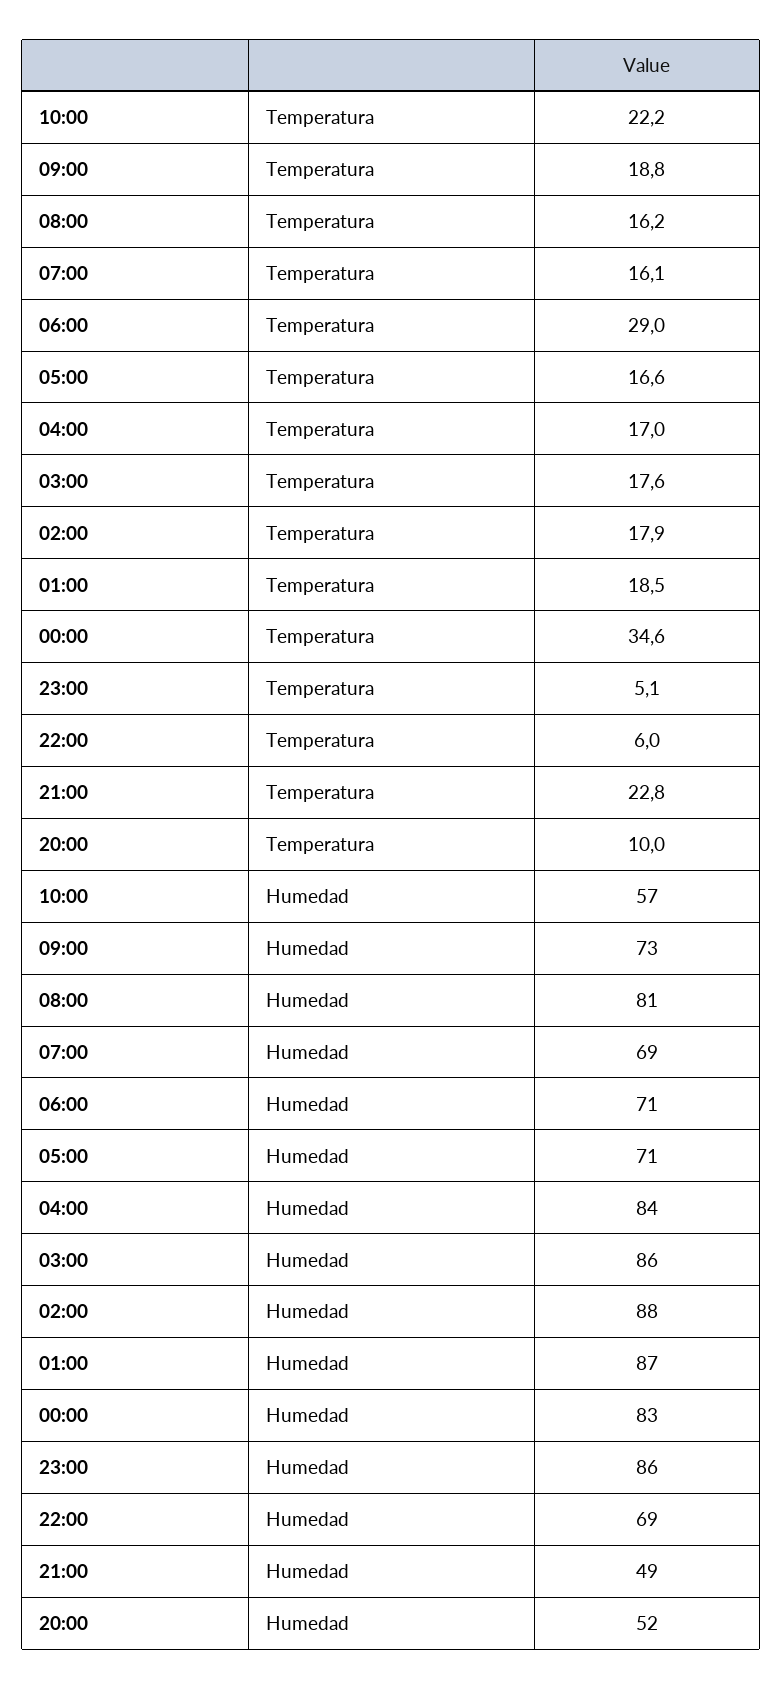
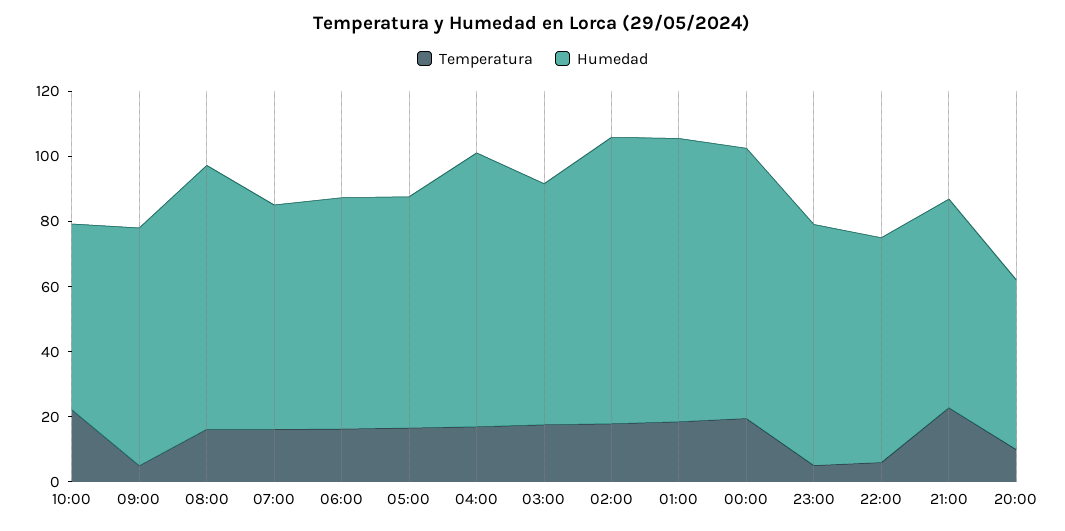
  {
    "Temperatura": {
      "10:00": 22.2,
-     "09:00": 18.8,
+     "09:00": 5,
      "08:00": 16.2,
      "07:00": 16.1,
-     "06:00": 29,
+     "06:00": 15,
      "05:00": 16.6,
      "04:00": 17,
      "03:00": 17.6,
      "02:00": 17.9,
      "01:00": 18.5,
-     "00:00": 34.6,
+     "00:00": 20,
      "23:00": 5.1,
      "22:00": 6,
      "21:00": 22.8,
      "20:00": 10
    },
    "Humedad": {
      "10:00": 57,
      "09:00": 73,
      "08:00": 81,
      "07:00": 69,
      "06:00": 71,
      "05:00": 71,
      "04:00": 84,
-     "03:00": 86,
+     "03:00": 75,
      "02:00": 88,
      "01:00": 87,
      "00:00": 83,
-     "23:00": 86,
+     "23:00": 75,
      "22:00": 69,
-     "21:00": 49,
+     "21:00": 65,
      "20:00": 52
    }
  }

